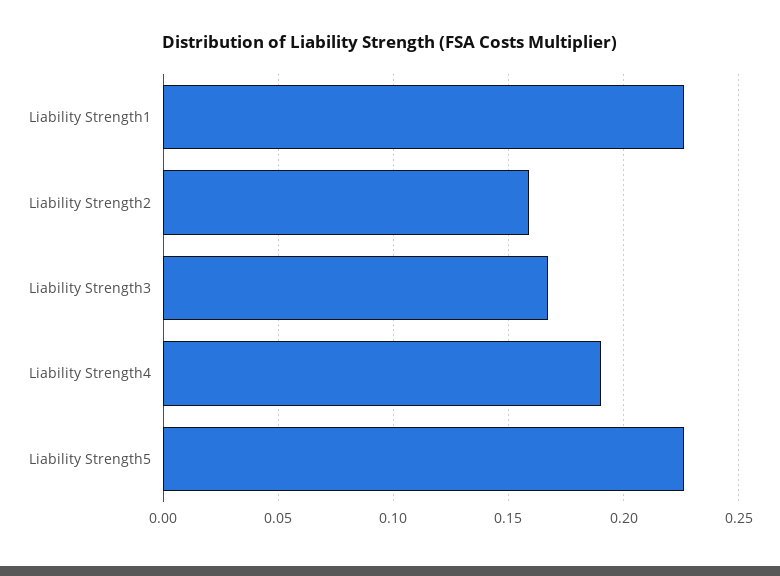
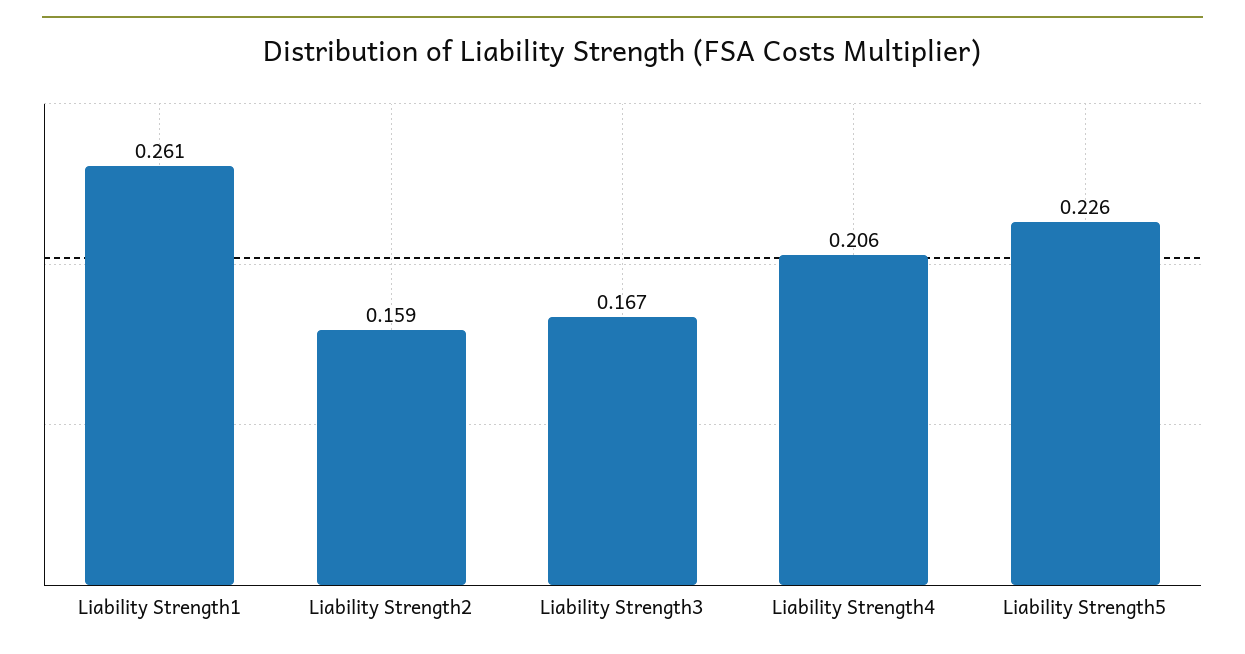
  {
-   "Liability Strength1": 0.225,
+   "Liability Strength1": 0.261,
    "Liability Strength2": 0.159,
    "Liability Strength3": 0.167,
-   "Liability Strength4": 0.19,
+   "Liability Strength4": 0.206,
    "Liability Strength5": 0.226
  }

